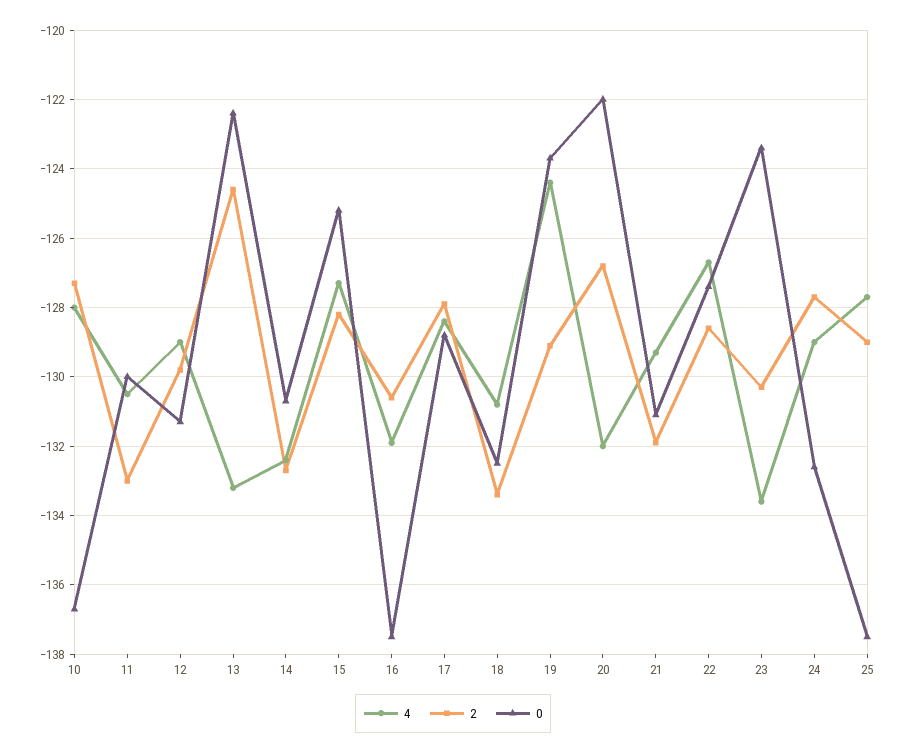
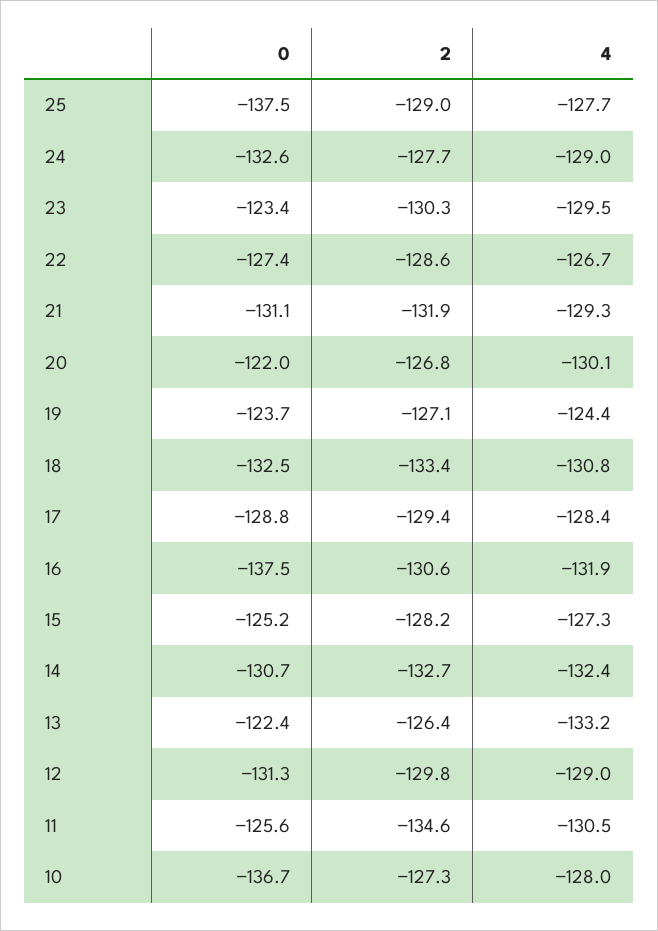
  {
    "4": {
      "10": -128,
      "11": -130.5,
      "12": -129,
      "13": -133.2,
      "14": -132.4,
      "15": -127.3,
      "16": -131.9,
      "17": -128.4,
      "18": -130.8,
      "19": -124.4,
-     "20": -132,
+     "20": -130.1,
      "21": -129.3,
      "22": -126.7,
-     "23": -133.5,
+     "23": -129.5,
      "24": -129,
      "25": -127.7
    },
    "2": {
      "10": -127.3,
-     "11": -133,
+     "11": -134.6,
      "12": -129.8,
-     "13": -124.5,
+     "13": -126.4,
      "14": -132.7,
      "15": -128.2,
      "16": -130.6,
-     "17": -128,
+     "17": -129.4,
      "18": -133.4,
-     "19": -129,
+     "19": -127.1,
      "20": -126.8,
      "21": -131.9,
      "22": -128.6,
      "23": -130.3,
      "24": -127.7,
      "25": -129
    },
    "0": {
      "10": -136.7,
-     "11": -130,
+     "11": -125.6,
      "12": -131.3,
      "13": -122.4,
      "14": -130.7,
      "15": -125.2,
      "16": -137.5,
      "17": -128.8,
      "18": -132.5,
      "19": -123.7,
      "20": -122,
      "21": -131.1,
      "22": -127.4,
      "23": -123.4,
      "24": -132.6,
      "25": -137.5
    }
  }

